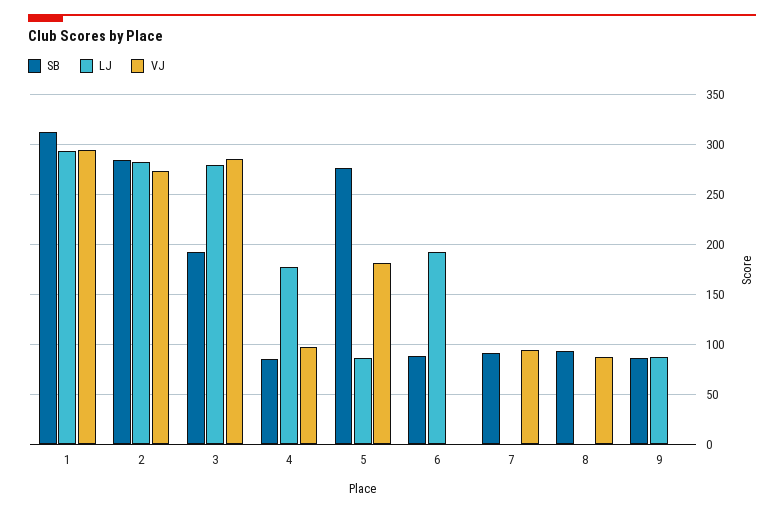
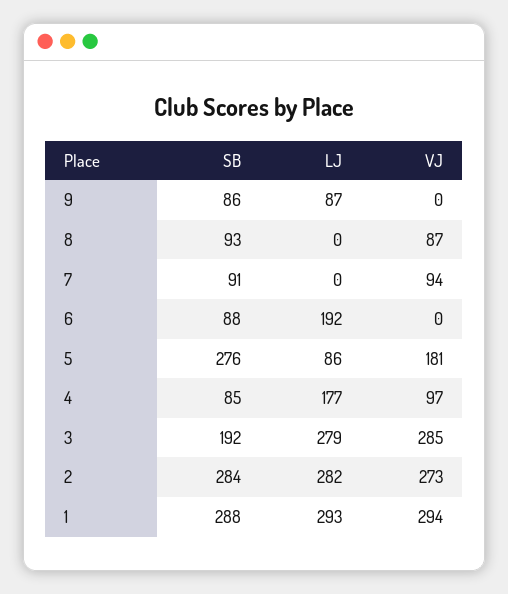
  {
    "SB": {
-     "1": 310,
+     "1": 288,
      "2": 284,
      "3": 192,
      "4": 85,
      "5": 276,
      "6": 88,
      "7": 91,
      "8": 93,
      "9": 86
    },
    "LJ": {
      "1": 293,
      "2": 282,
      "3": 279,
      "4": 177,
      "5": 86,
      "6": 192,
      "7": 0,
      "8": 0,
      "9": 87
    },
    "VJ": {
      "1": 294,
      "2": 273,
      "3": 285,
      "4": 97,
      "5": 181,
      "6": 0,
      "7": 94,
      "8": 87,
      "9": 0
    }
  }

